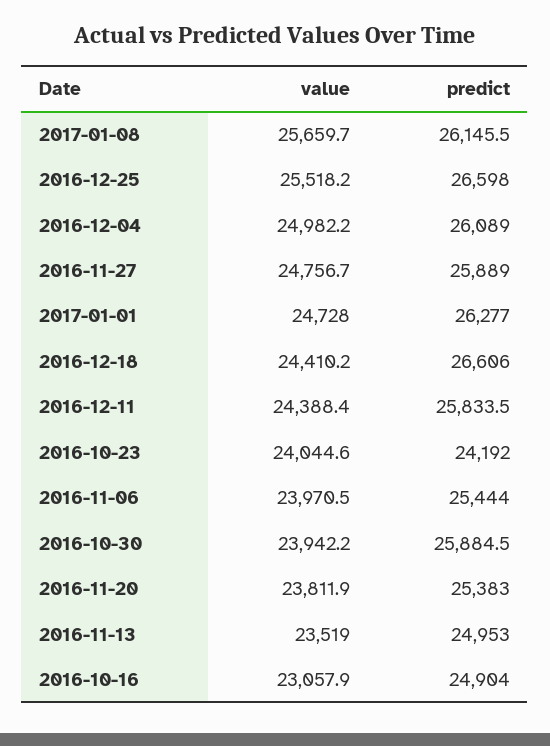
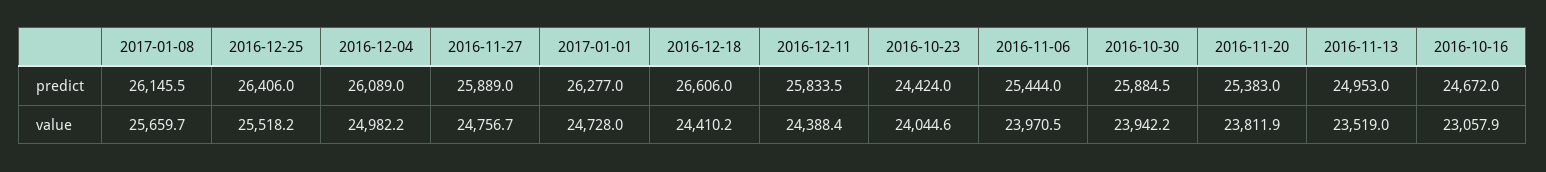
  {
    "value": {
      "2017-01-08": 25659.7,
      "2016-12-25": 25518.2,
      "2016-12-04": 24982.2,
      "2016-11-27": 24756.7,
      "2017-01-01": 24728,
      "2016-12-18": 24410.2,
      "2016-12-11": 24388.4,
      "2016-10-23": 24044.6,
      "2016-11-06": 23970.5,
      "2016-10-30": 23942.2,
      "2016-11-20": 23811.9,
      "2016-11-13": 23519,
      "2016-10-16": 23057.9
    },
    "predict": {
      "2017-01-08": 26145.5,
-     "2016-12-25": 26598,
+     "2016-12-25": 26406,
      "2016-12-04": 26089,
      "2016-11-27": 25889,
      "2017-01-01": 26277,
      "2016-12-18": 26606,
      "2016-12-11": 25833.5,
-     "2016-10-23": 24192,
+     "2016-10-23": 24424,
      "2016-11-06": 25444,
      "2016-10-30": 25884.5,
      "2016-11-20": 25383,
      "2016-11-13": 24953,
-     "2016-10-16": 24904
+     "2016-10-16": 24672
    }
  }

